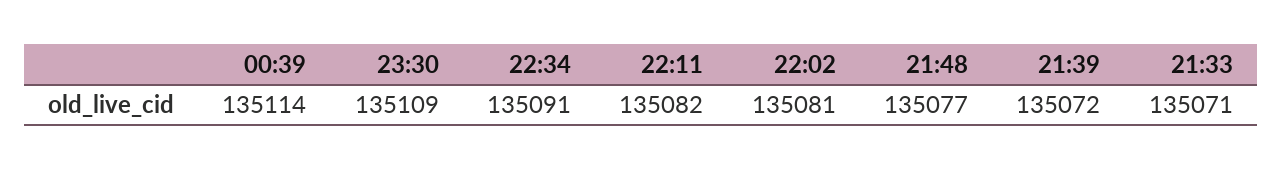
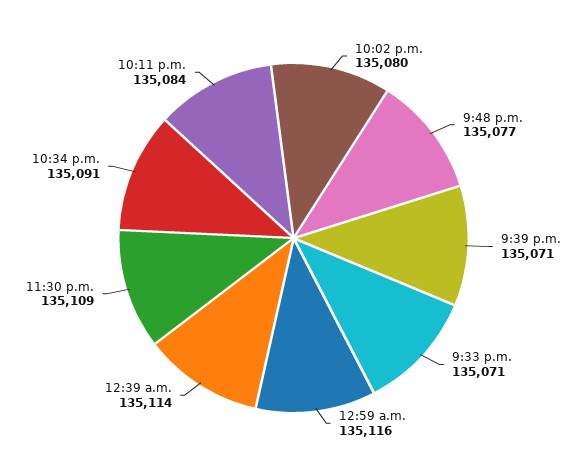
  {
    "00:39": 135114,
    "23:30": 135109,
    "22:34": 135091,
-   "22:11": 135082,
+   "22:11": 135084,
-   "22:02": 135081,
+   "22:02": 135080,
    "21:48": 135077,
-   "21:39": 135072,
+   "21:39": 135071,
-   "21:33": 135071
+   "21:33": 135071,
+   "12:59 a.m.": 135116
  }

